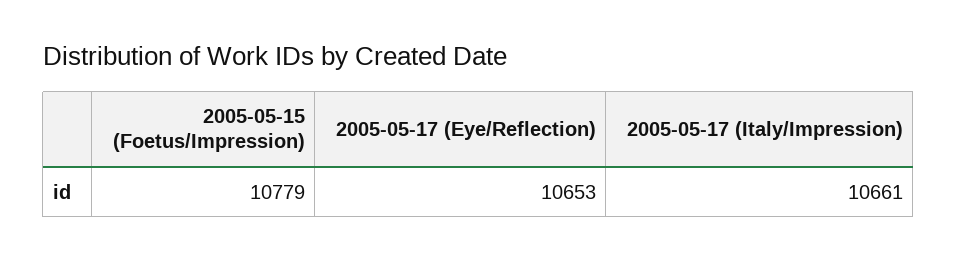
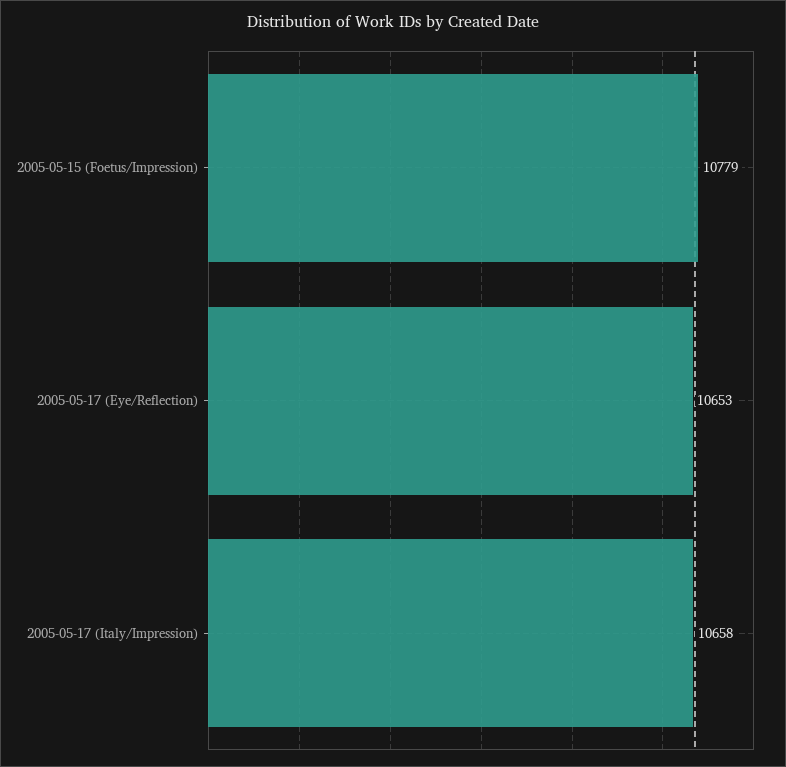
  {
    "2005-05-15 (Foetus/Impression)": 10779,
    "2005-05-17 (Eye/Reflection)": 10653,
-   "2005-05-17 (Italy/Impression)": 10661
+   "2005-05-17 (Italy/Impression)": 10658
  }

